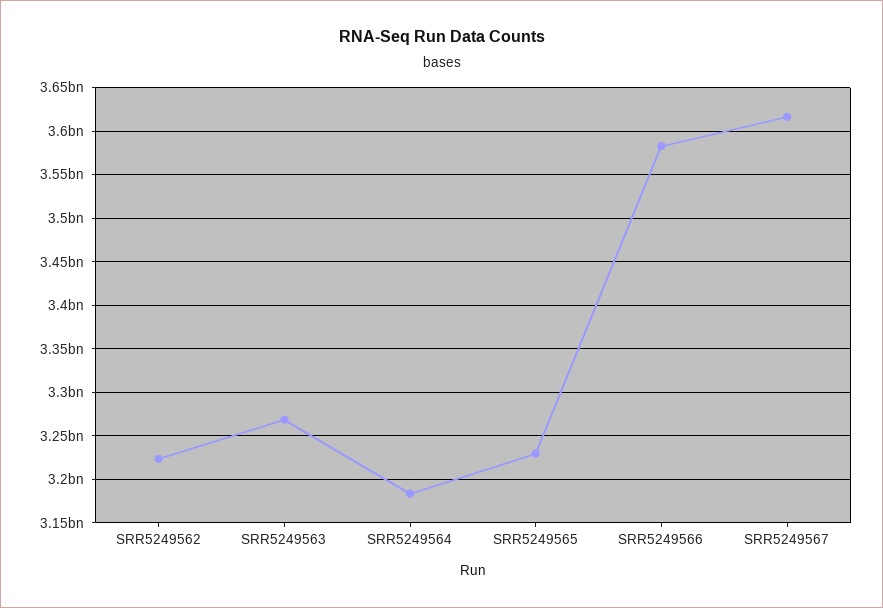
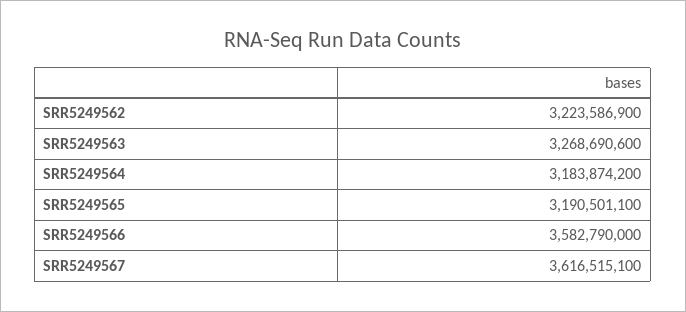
  {
    "SRR5249562": 3223586900,
    "SRR5249563": 3268690600,
    "SRR5249564": 3183874200,
-   "SRR5249565": 3230000000,
+   "SRR5249565": 3190501100,
    "SRR5249566": 3582790000,
    "SRR5249567": 3616515100
  }

